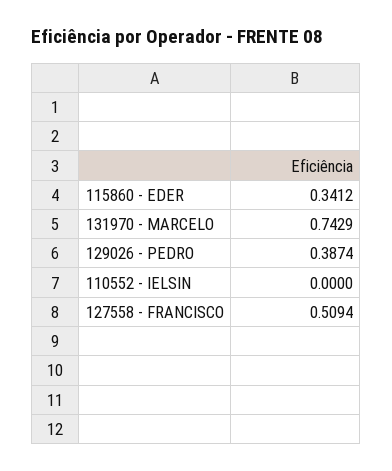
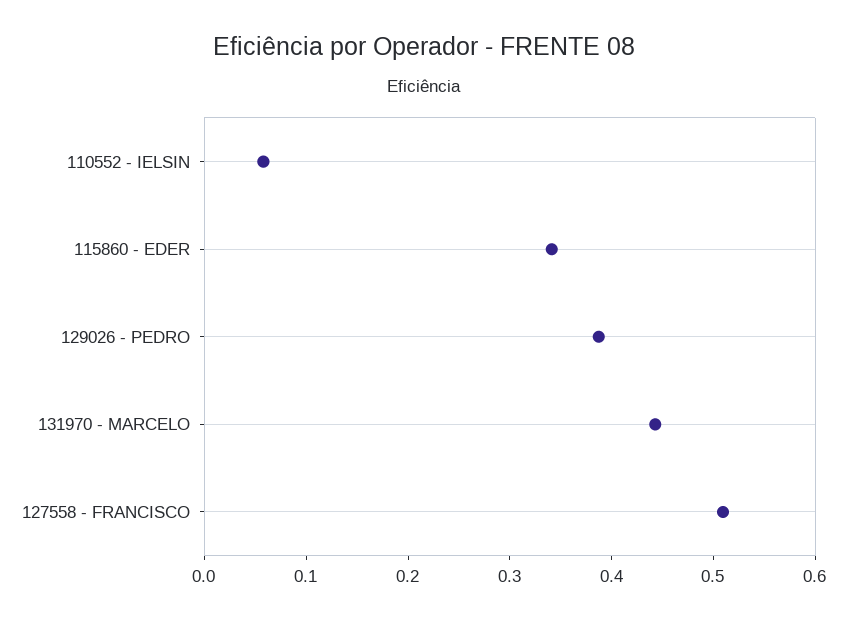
  {
    "115860 - EDER": 0.3412,
-   "131970 - MARCELO": 0.7429,
+   "131970 - MARCELO": 0.44,
    "129026 - PEDRO": 0.3874,
-   "110552 - IELSIN": 0,
+   "110552 - IELSIN": 0.06,
    "127558 - FRANCISCO": 0.5094
  }

